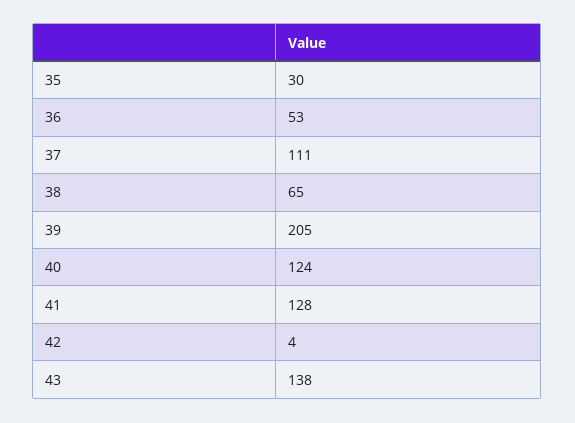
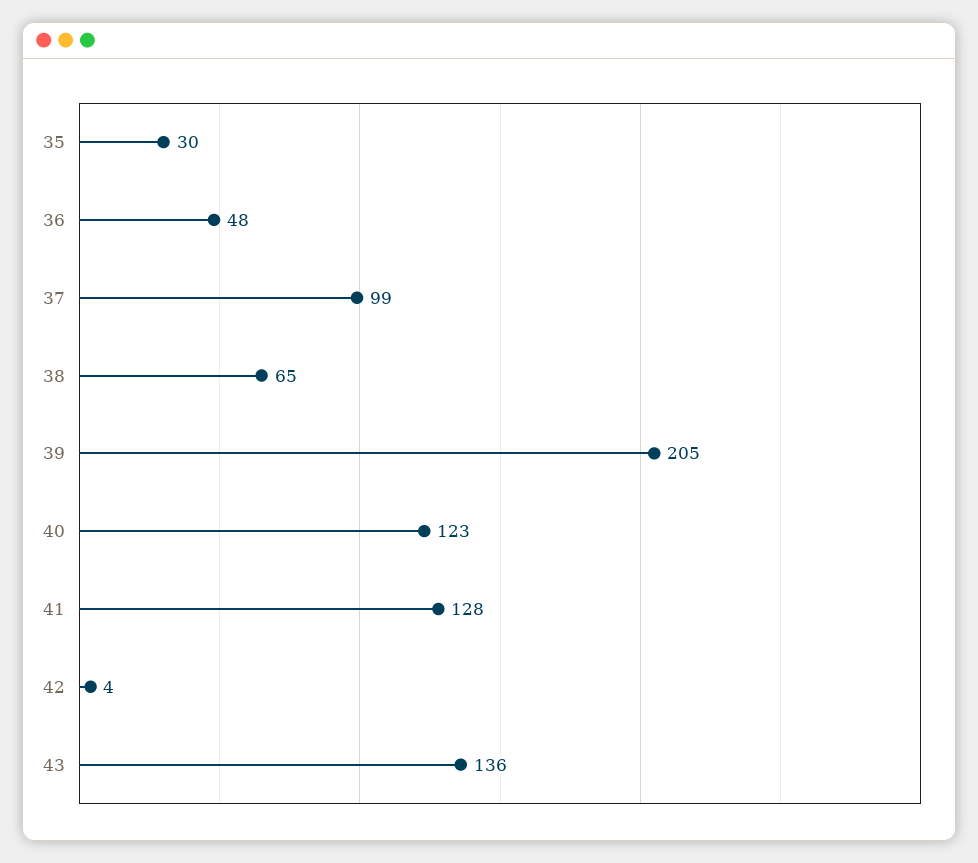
  {
    "35": 30,
-   "36": 53,
+   "36": 48,
-   "37": 111,
+   "37": 99,
    "38": 65,
    "39": 205,
-   "40": 124,
+   "40": 123,
    "41": 128,
    "42": 4,
-   "43": 138
+   "43": 136
  }

